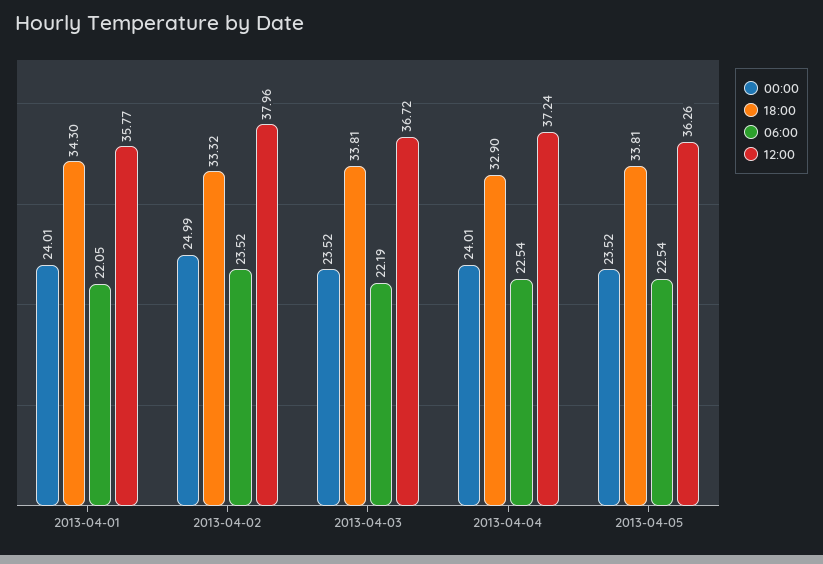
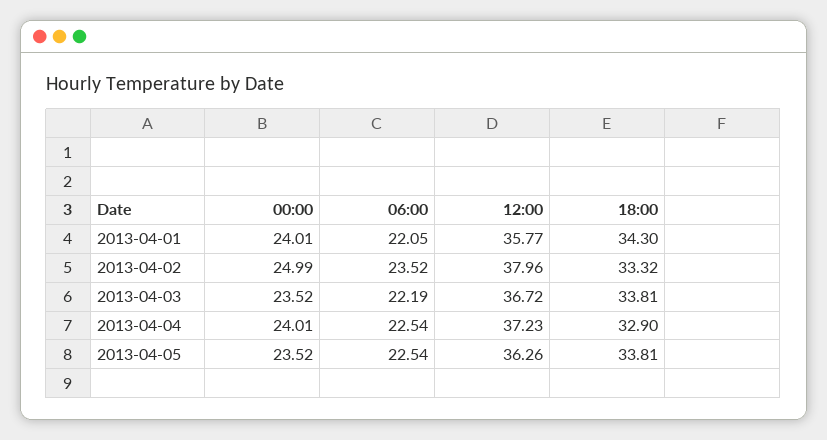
  {
    "00:00": {
      "2013-04-01": 24.01,
      "2013-04-02": 24.99,
      "2013-04-03": 23.52,
      "2013-04-04": 24.01,
      "2013-04-05": 23.52
    },
    "18:00": {
      "2013-04-01": 34.3,
      "2013-04-02": 33.32,
      "2013-04-03": 33.81,
      "2013-04-04": 32.9,
      "2013-04-05": 33.81
    },
    "06:00": {
      "2013-04-01": 22.05,
      "2013-04-02": 23.52,
      "2013-04-03": 22.19,
      "2013-04-04": 22.54,
      "2013-04-05": 22.54
    },
    "12:00": {
      "2013-04-01": 35.77,
      "2013-04-02": 37.96,
      "2013-04-03": 36.72,
-     "2013-04-04": 37.24,
+     "2013-04-04": 37.23,
      "2013-04-05": 36.26
    }
  }

